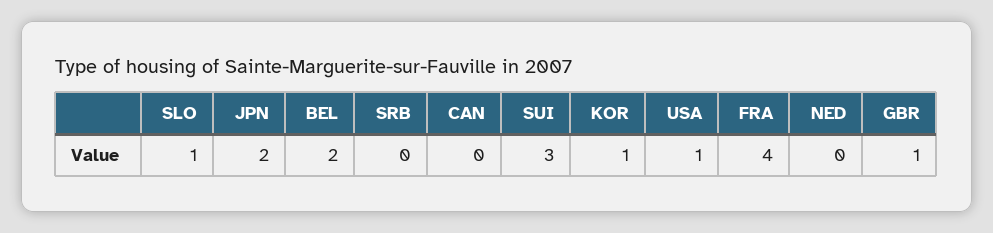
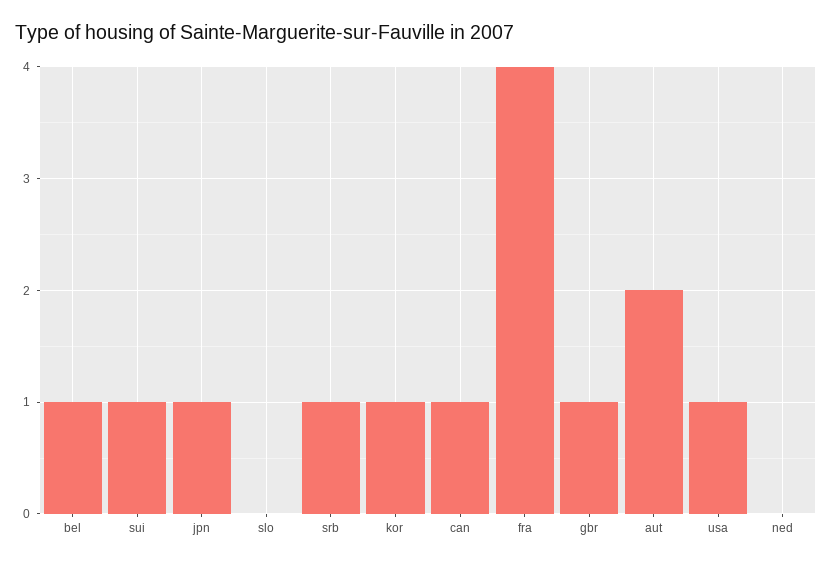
  {
-   "SLO": 1,
+   "SLO": 0,
-   "JPN": 2,
+   "JPN": 1,
-   "BEL": 2,
+   "BEL": 1,
-   "SRB": 0,
+   "SRB": 1,
-   "CAN": 0,
+   "CAN": 1,
-   "SUI": 3,
+   "SUI": 1,
    "KOR": 1,
    "USA": 1,
    "FRA": 4,
    "NED": 0,
-   "GBR": 1
+   "GBR": 1,
+   "aut": 2
  }

